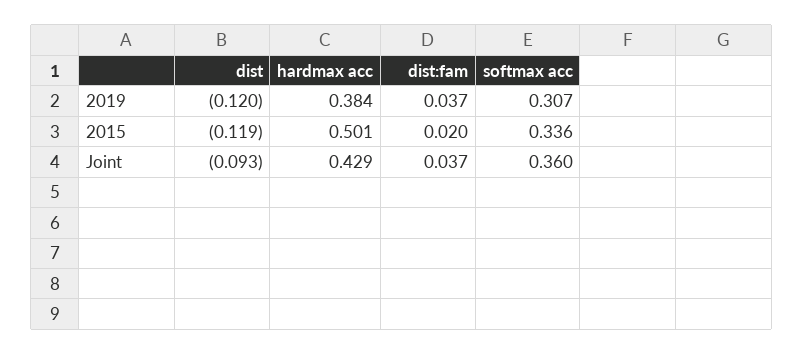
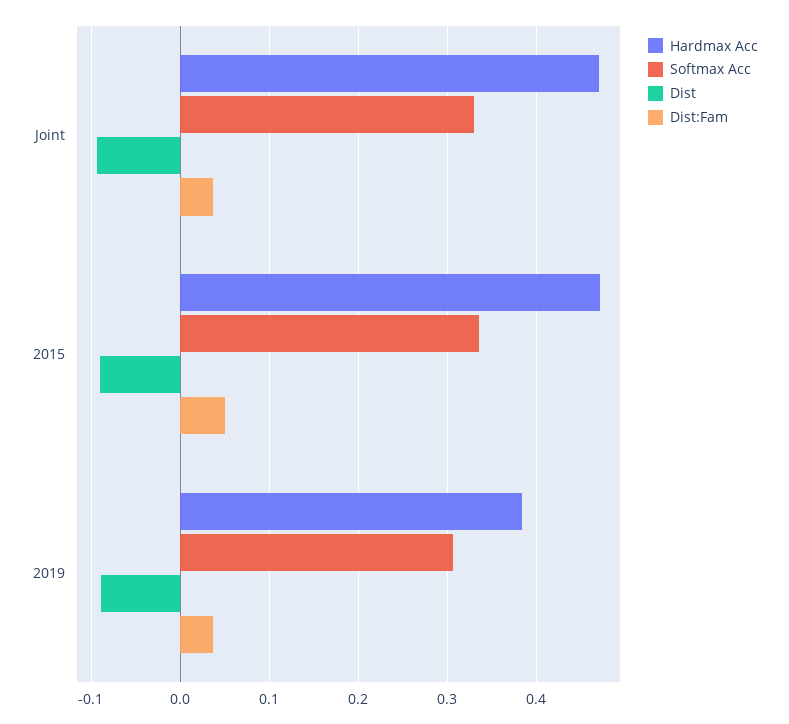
  {
    "dist": {
-     "2019": -0.12,
+     "2019": -0.09,
-     "2015": -0.119,
+     "2015": -0.09,
      "Joint": -0.093
    },
    "hardmax acc": {
      "2019": 0.384,
-     "2015": 0.501,
+     "2015": 0.47,
-     "Joint": 0.429
+     "Joint": 0.47
    },
    "dist:fam": {
      "2019": 0.037,
-     "2015": 0.02,
+     "2015": 0.05,
      "Joint": 0.037
    },
    "softmax acc": {
      "2019": 0.307,
      "2015": 0.336,
-     "Joint": 0.36
+     "Joint": 0.33
    }
  }

